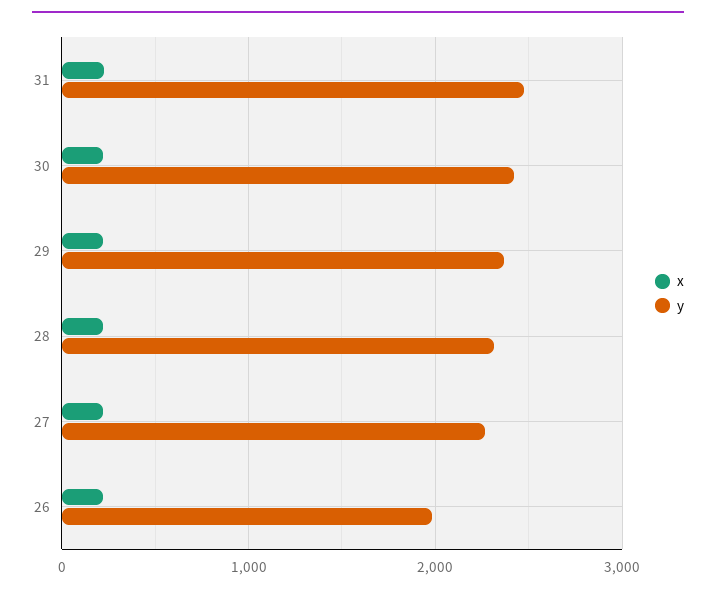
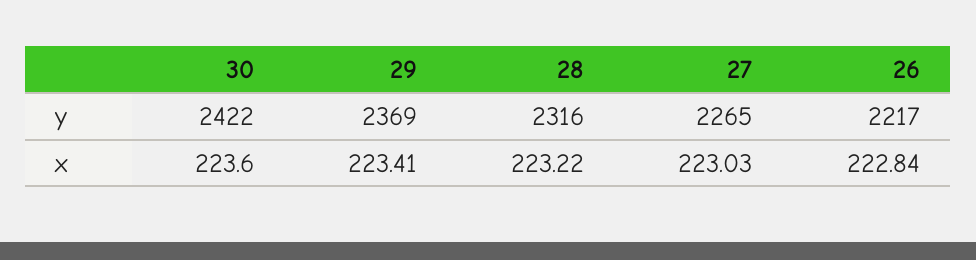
  {
    "x": {
-     "31": 200,
      "30": 223.6,
      "29": 223.41,
      "28": 223.22,
      "27": 223.03,
      "26": 222.84
    },
    "y": {
-     "31": 2500,
      "30": 2422,
      "29": 2369,
      "28": 2316,
      "27": 2265,
-     "26": 2000
+     "26": 2217
    }
  }

